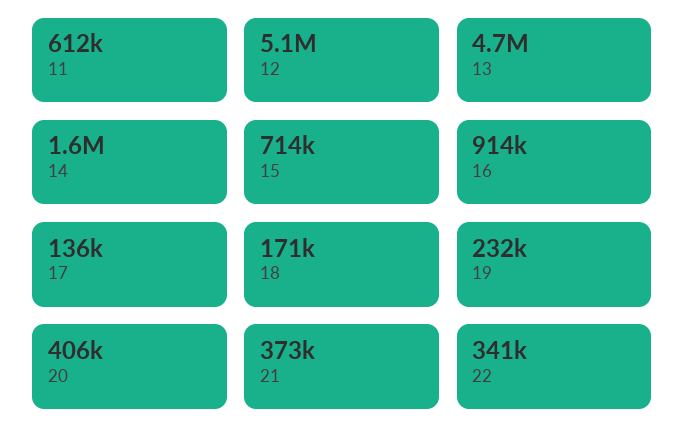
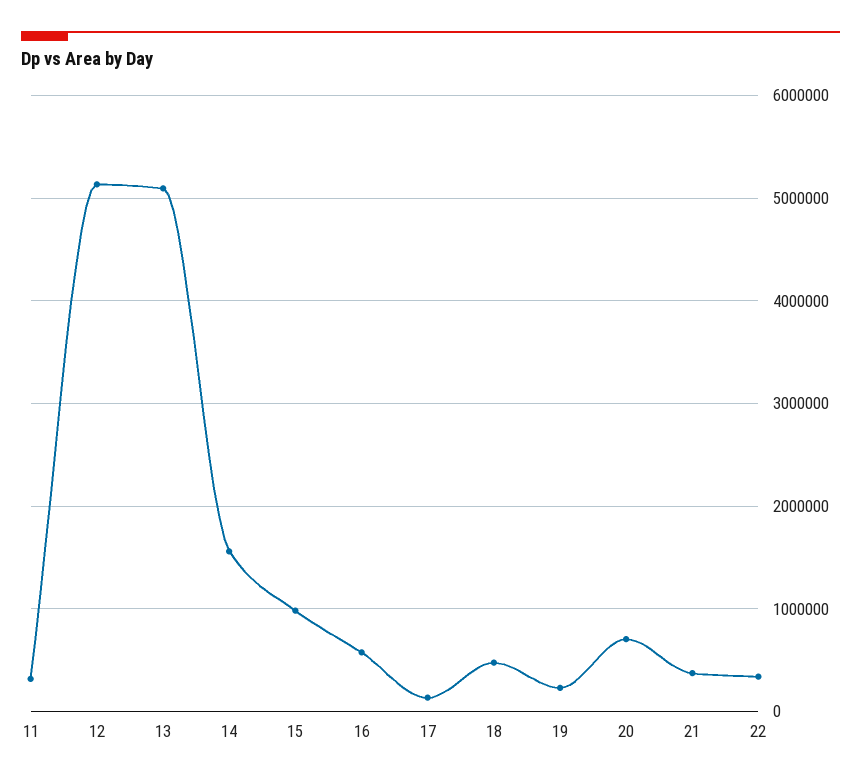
  {
-   "11": 612000,
+   "11": 300000,
    "12": 5100000,
-   "13": 4700000,
+   "13": 5100000,
    "14": 1600000,
-   "15": 714000,
+   "15": 1000000,
-   "16": 914000,
+   "16": 600000,
    "17": 136000,
-   "18": 171000,
+   "18": 500000,
    "19": 232000,
-   "20": 406000,
+   "20": 700000,
    "21": 373000,
    "22": 341000
  }

